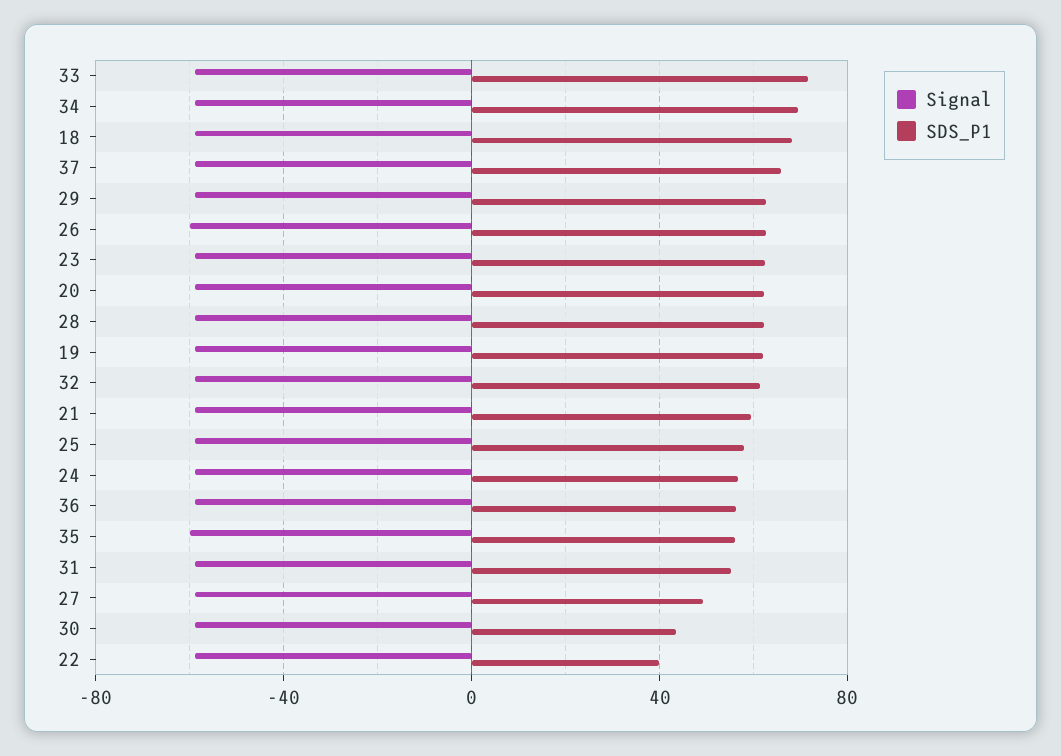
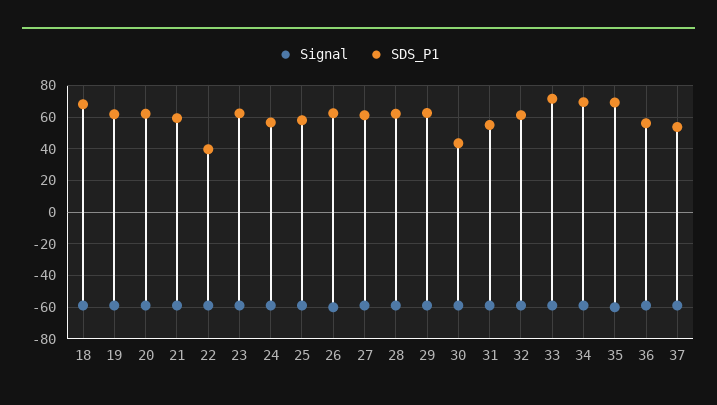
  {
    "Signal": {
      "33": -60,
      "34": -60,
      "18": -60,
      "37": -60,
      "29": -60,
      "26": -60,
      "23": -60,
      "20": -60,
      "28": -60,
      "19": -60,
      "32": -60,
      "21": -60,
      "25": -60,
      "24": -60,
      "36": -60,
      "35": -60,
      "31": -60,
      "27": -60,
      "30": -60,
      "22": -60
    },
    "SDS_P1": {
      "33": 70,
      "34": 70,
      "18": 70,
-     "37": 65,
+     "37": 55,
      "29": 65,
      "26": 65,
      "23": 60,
      "20": 60,
      "28": 60,
      "19": 60,
      "32": 60,
      "21": 60,
      "25": 60,
      "24": 55,
      "36": 55,
-     "35": 55,
+     "35": 70,
      "31": 55,
-     "27": 50,
+     "27": 60,
      "30": 45,
      "22": 40
    }
  }

